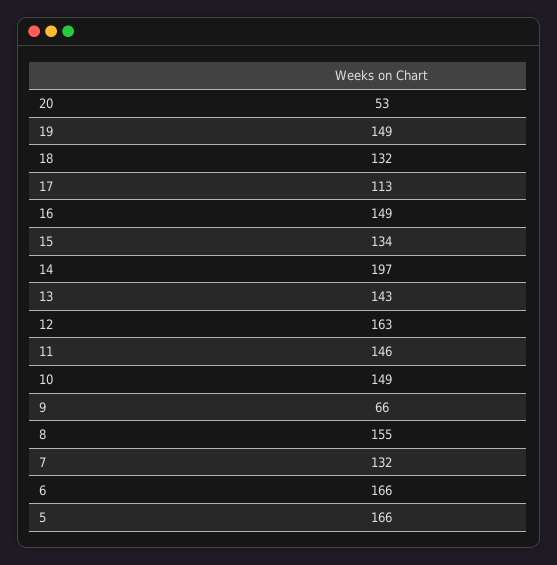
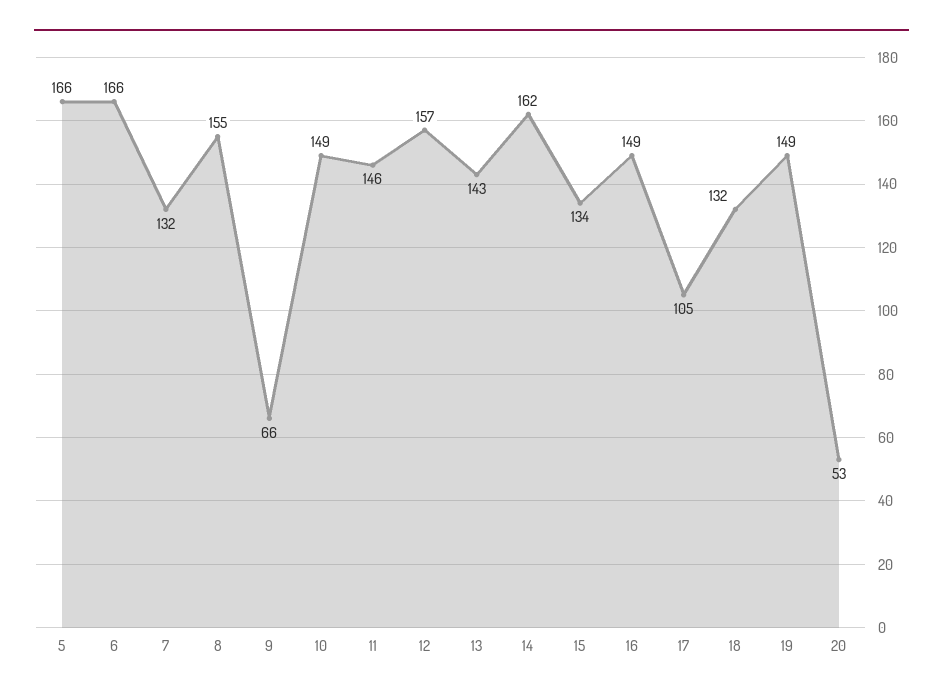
  {
    "20": 53,
    "19": 149,
    "18": 132,
-   "17": 113,
+   "17": 105,
    "16": 149,
    "15": 134,
-   "14": 197,
+   "14": 162,
    "13": 143,
-   "12": 163,
+   "12": 157,
    "11": 146,
    "10": 149,
    "9": 66,
    "8": 155,
    "7": 132,
    "6": 166,
    "5": 166
  }

